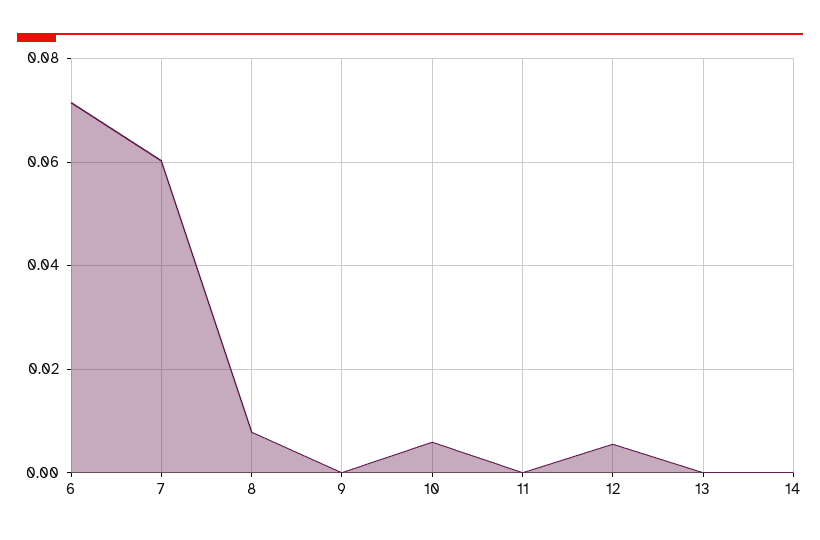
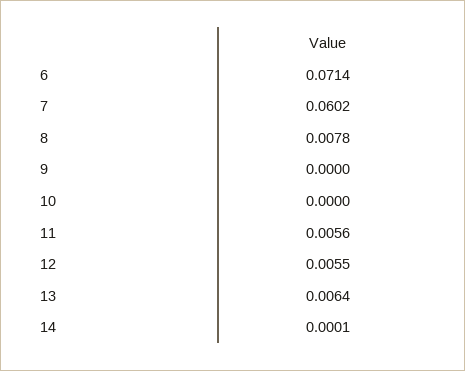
  {
    "6": 0.0714,
    "7": 0.0602,
    "8": 0.0078,
    "9": 0,
-   "10": 0.006,
+   "10": 0,
-   "11": 0,
+   "11": 0.0056,
    "12": 0.0055,
-   "13": 0,
+   "13": 0.0064,
    "14": 0.0001
  }

